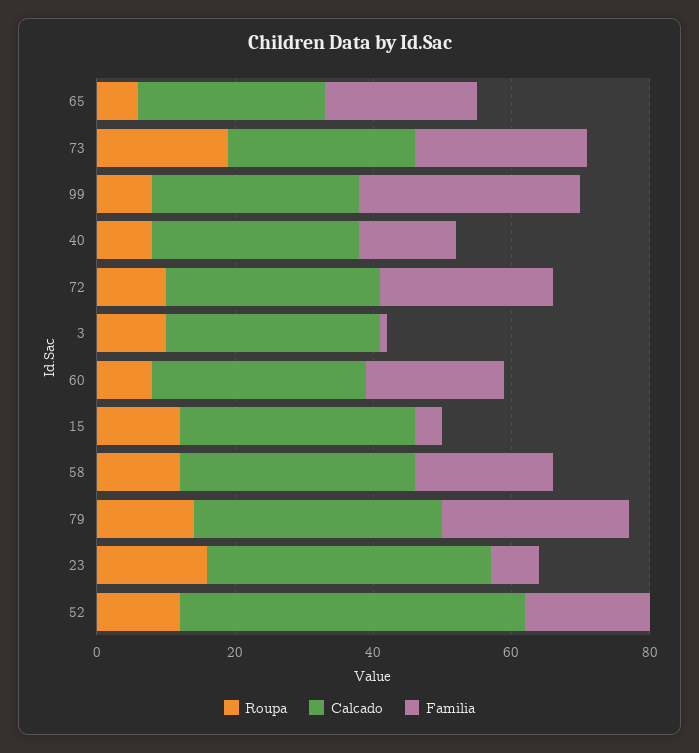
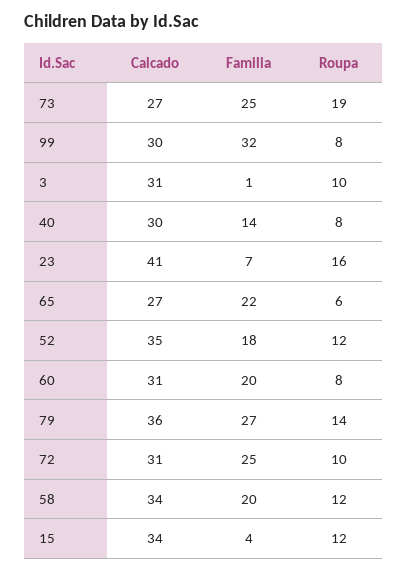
  {
    "Roupa": {
      "65": 6,
      "73": 19,
      "99": 8,
      "40": 8,
      "72": 10,
      "3": 10,
      "60": 8,
      "15": 12,
      "58": 12,
      "79": 14,
      "23": 16,
      "52": 12
    },
    "Calcado": {
      "65": 27,
      "73": 27,
      "99": 30,
      "40": 30,
      "72": 31,
      "3": 31,
      "60": 31,
      "15": 34,
      "58": 34,
      "79": 36,
      "23": 41,
-     "52": 50
+     "52": 35
    },
    "Familia": {
      "65": 22,
      "73": 25,
      "99": 32,
      "40": 14,
      "72": 25,
      "3": 1,
      "60": 20,
      "15": 4,
      "58": 20,
      "79": 27,
      "23": 7,
      "52": 18
    }
  }

